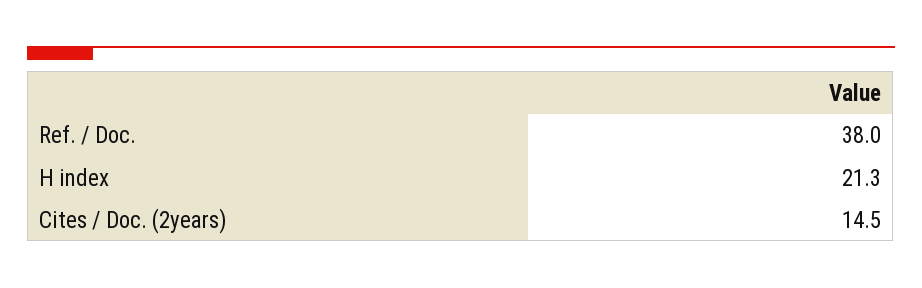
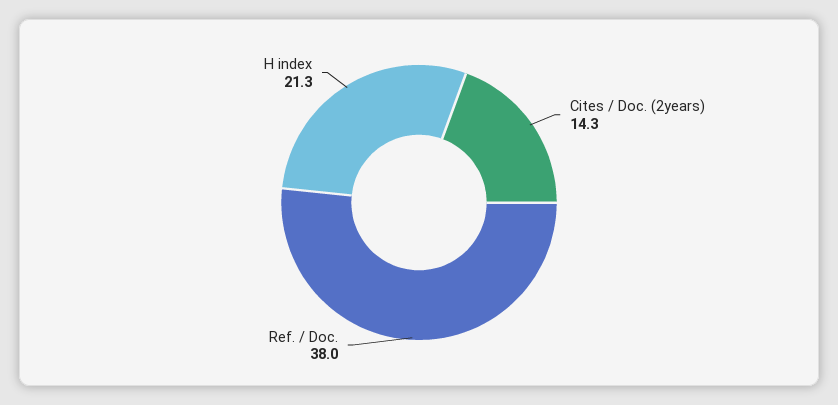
  {
    "Ref. / Doc.": 38,
    "H index": 21.3,
-   "Cites / Doc. (2years)": 14.5
+   "Cites / Doc. (2years)": 14.3
  }

